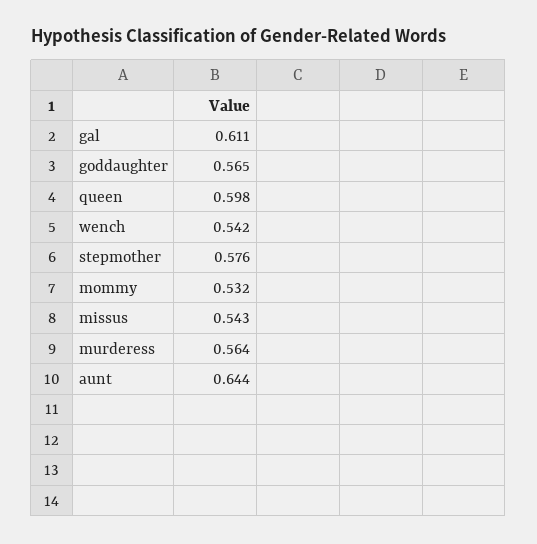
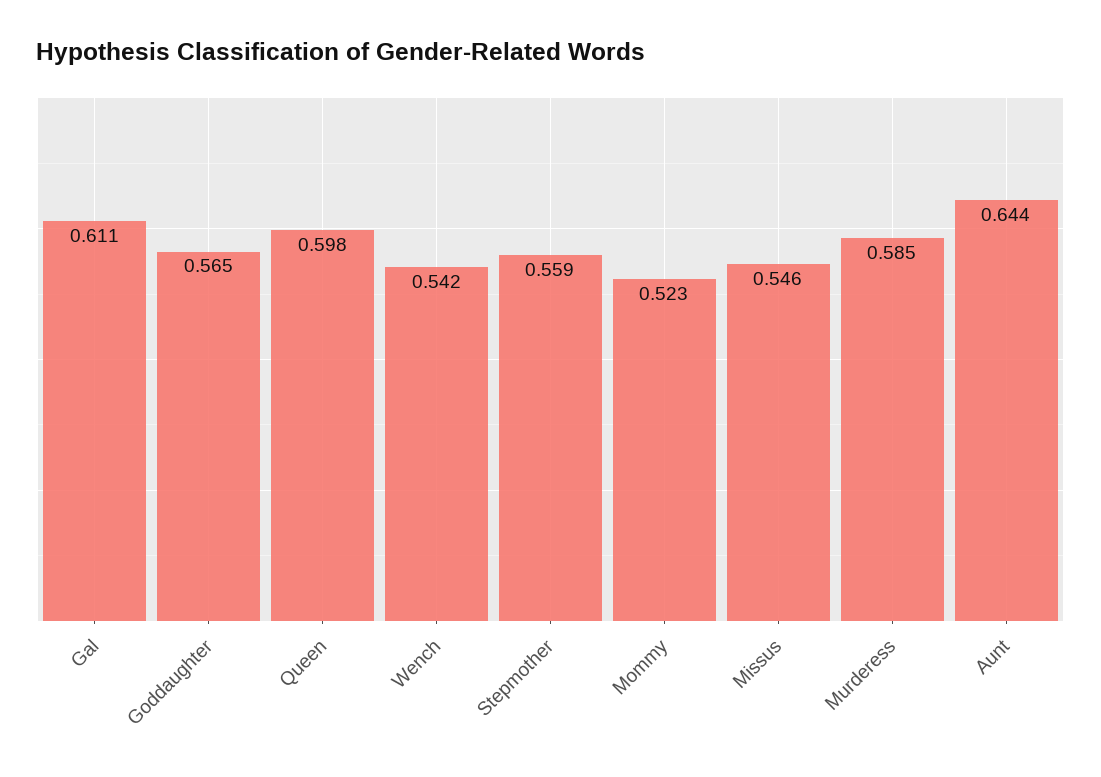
  {
    "gal": 0.611,
    "goddaughter": 0.565,
    "queen": 0.598,
    "wench": 0.542,
-   "stepmother": 0.576,
+   "stepmother": 0.559,
-   "mommy": 0.532,
+   "mommy": 0.523,
-   "missus": 0.543,
+   "missus": 0.546,
-   "murderess": 0.564,
+   "murderess": 0.585,
    "aunt": 0.644
  }

